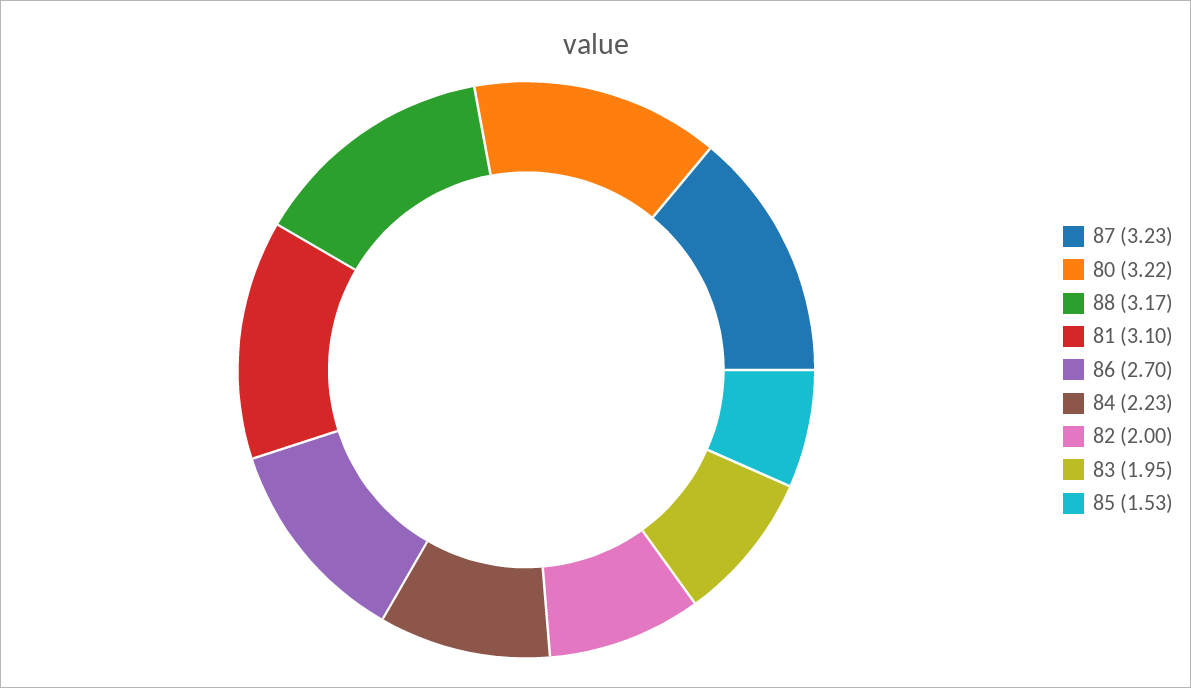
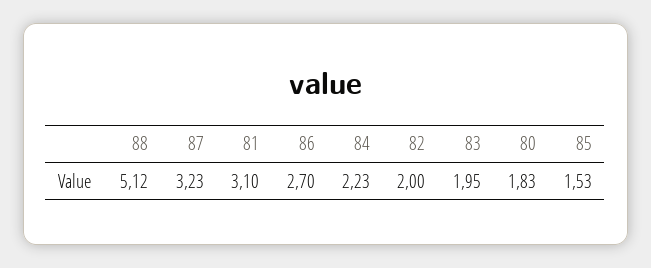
  {
    "87": 3.23,
-   "80": 3.22,
+   "80": 1.83,
-   "88": 3.17,
+   "88": 5.12,
    "81": 3.1,
    "86": 2.7,
    "84": 2.23,
    "82": 2,
    "83": 1.95,
    "85": 1.53
  }

